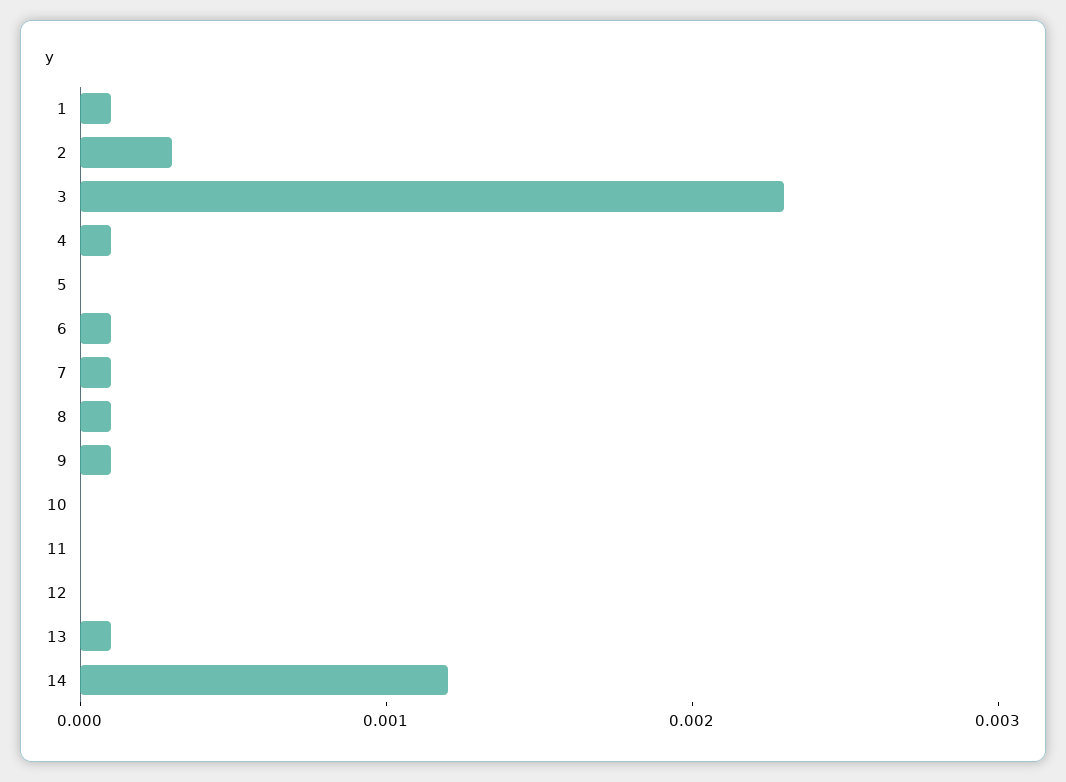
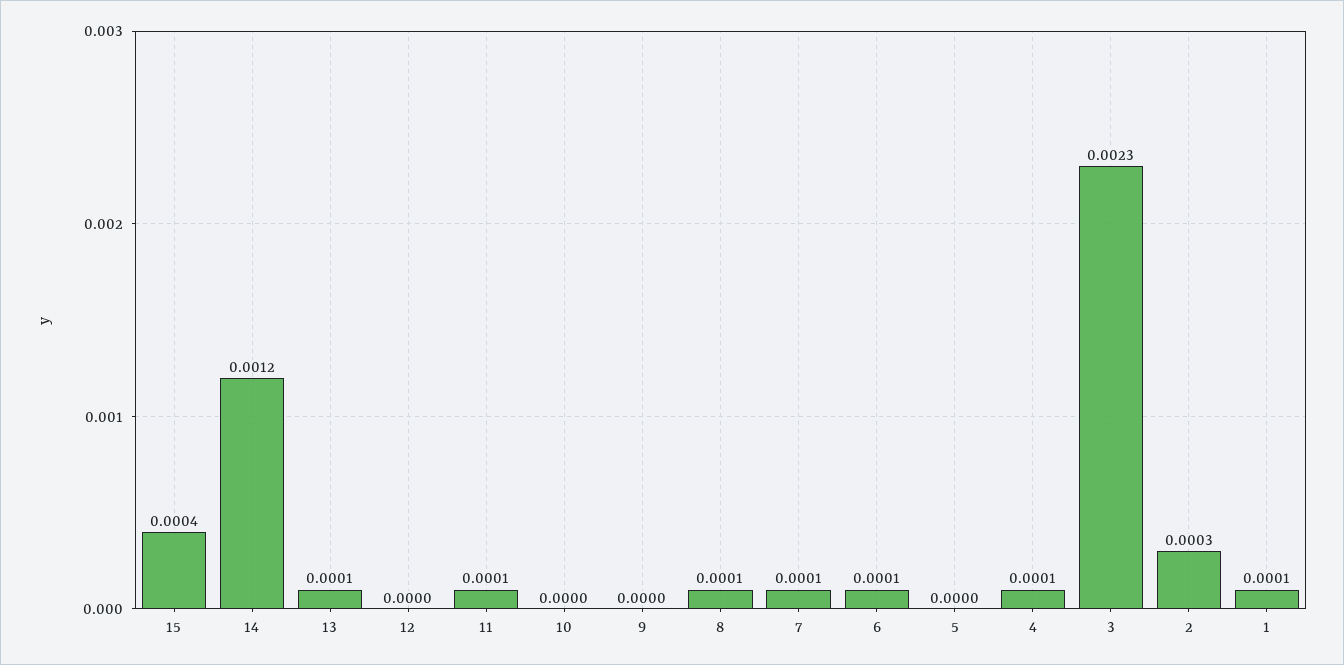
  {
    "1": 0.0001,
    "2": 0.0003,
    "3": 0.0023,
    "4": 0.0001,
    "5": 0,
    "6": 0.0001,
    "7": 0.0001,
    "8": 0.0001,
-   "9": 0.0001,
+   "9": 0,
    "10": 0,
-   "11": 0,
+   "11": 0.0001,
    "12": 0,
    "13": 0.0001,
-   "14": 0.0012
+   "14": 0.0012,
+   "15": 0.0004
  }

